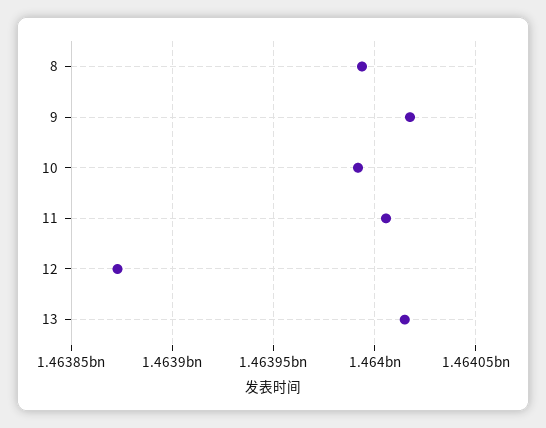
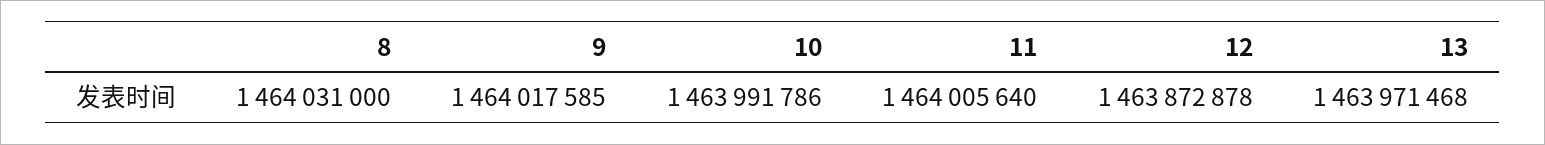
  {
-   "8": 1463995000,
+   "8": 1464031000,
    "9": 1464017585,
    "10": 1463991786,
    "11": 1464005640,
    "12": 1463872878,
-   "13": 1464015000
+   "13": 1463971468
  }

